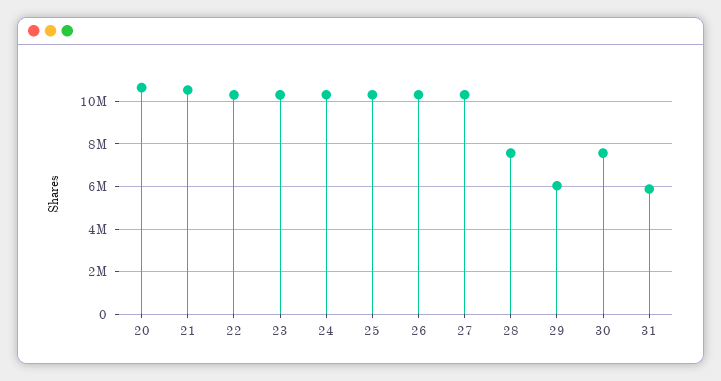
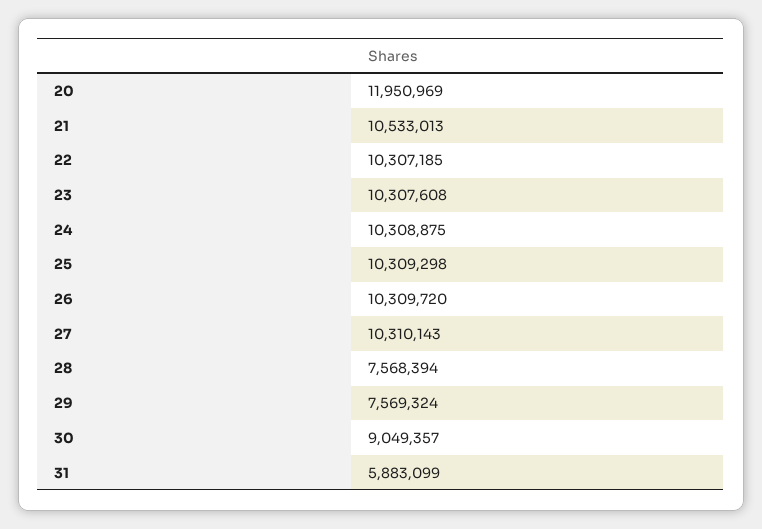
  {
-   "20": 10500000,
+   "20": 11950969,
    "21": 10533013,
    "22": 10307185,
    "23": 10307608,
    "24": 10308875,
    "25": 10309298,
    "26": 10309720,
    "27": 10310143,
    "28": 7568394,
-   "29": 6000000,
+   "29": 7569324,
-   "30": 7500000,
+   "30": 9049357,
    "31": 5883099
  }

